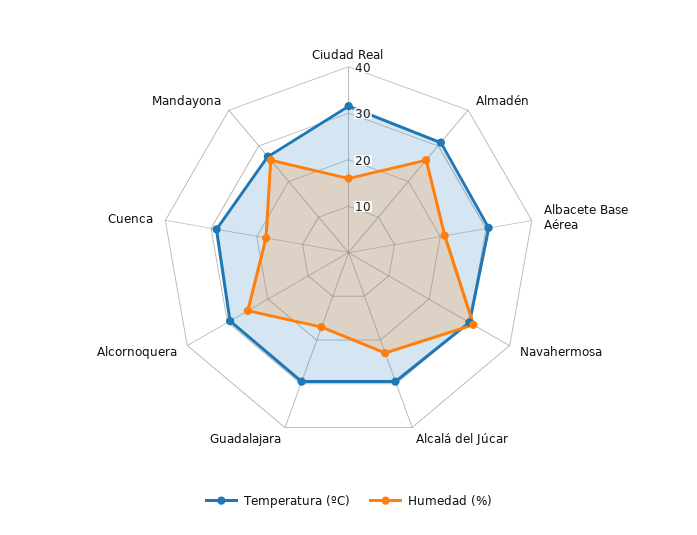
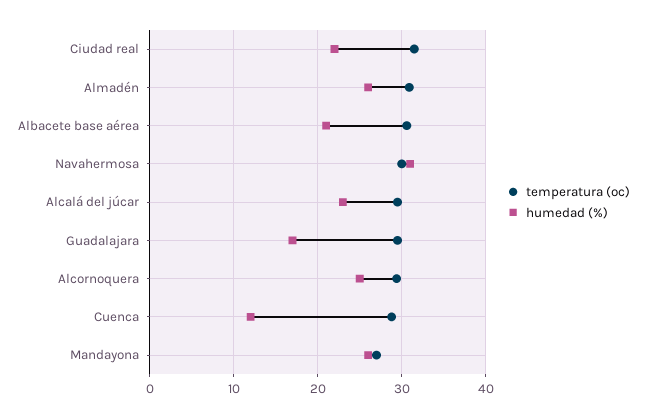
  {
    "Temperatura (ºC)": {
      "Ciudad Real": 32,
      "Almadén": 31,
      "Albacete Base Aérea": 31,
      "Navahermosa": 30,
      "Alcalá del Júcar": 30,
      "Guadalajara": 30,
      "Alcornoquera": 29,
      "Cuenca": 29,
      "Mandayona": 27
    },
    "Humedad (%)": {
-     "Ciudad Real": 16,
+     "Ciudad Real": 22,
      "Almadén": 26,
      "Albacete Base Aérea": 21,
      "Navahermosa": 31,
      "Alcalá del Júcar": 23,
      "Guadalajara": 17,
      "Alcornoquera": 25,
-     "Cuenca": 18,
+     "Cuenca": 12,
      "Mandayona": 26
    }
  }

